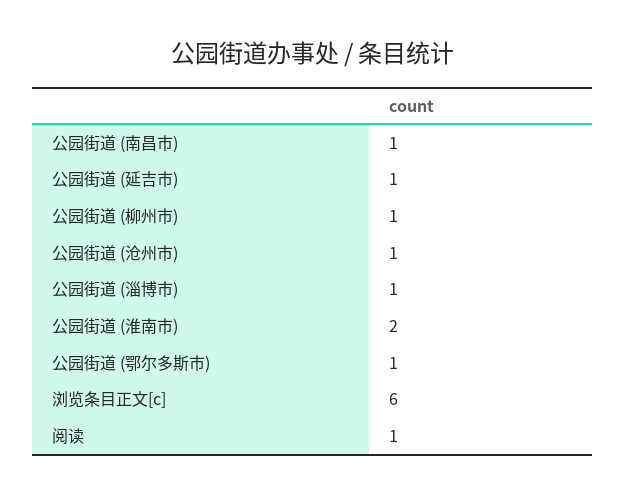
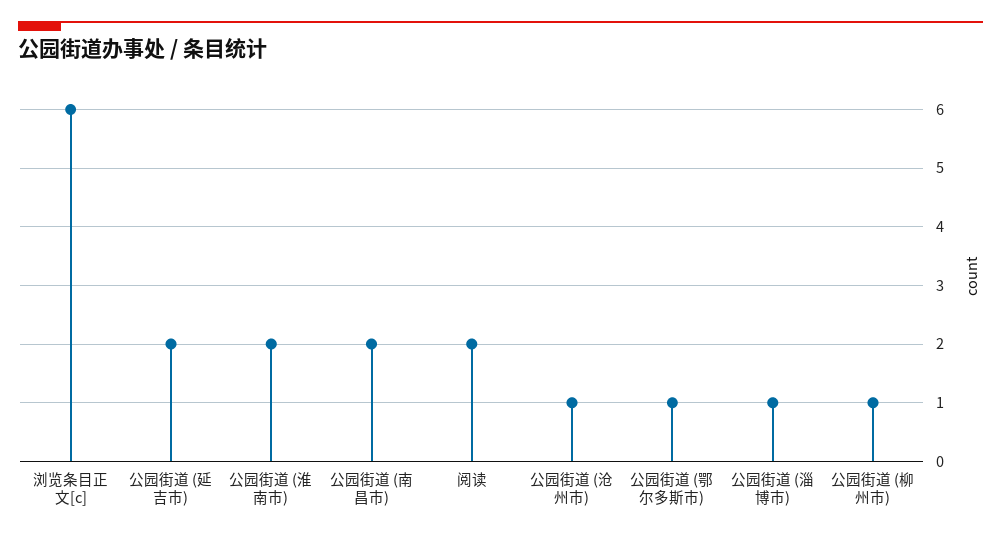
  {
-   "公园街道 (南昌市)": 1,
+   "公园街道 (南昌市)": 2,
-   "公园街道 (延吉市)": 1,
+   "公园街道 (延吉市)": 2,
    "公园街道 (柳州市)": 1,
    "公园街道 (沧州市)": 1,
    "公园街道 (淄博市)": 1,
    "公园街道 (淮南市)": 2,
    "公园街道 (鄂尔多斯市)": 1,
    "浏览条目正文[c]": 6,
-   "阅读": 1
+   "阅读": 2
  }

